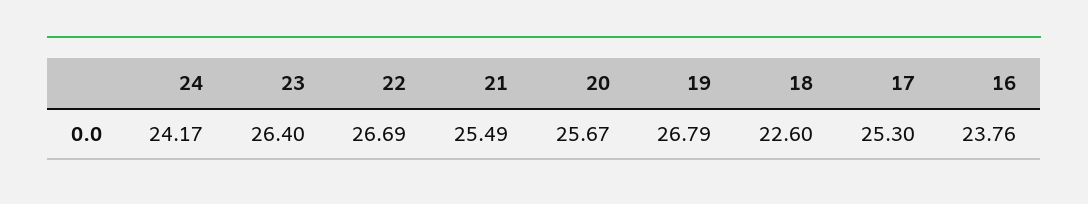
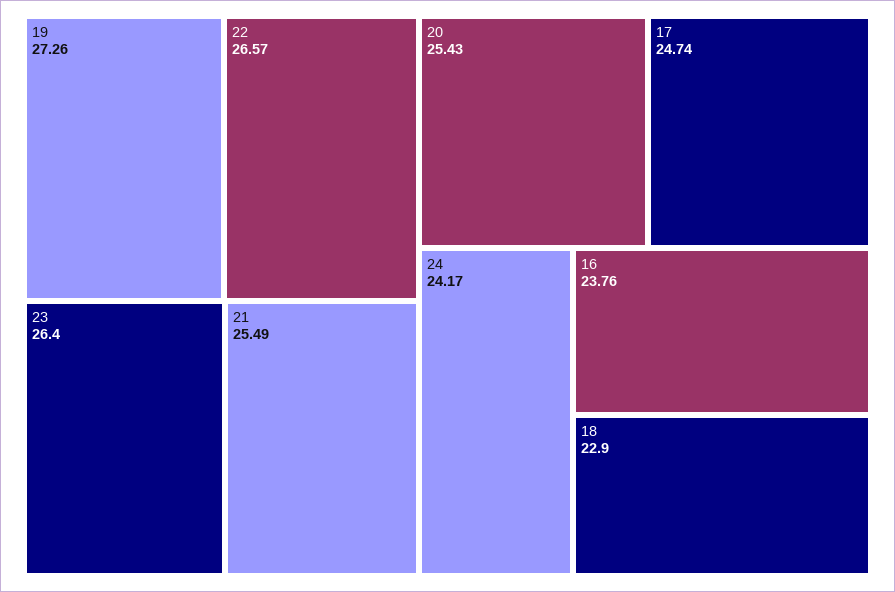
  {
    "24": 24.17,
    "23": 26.4,
-   "22": 26.69,
+   "22": 26.57,
    "21": 25.49,
-   "20": 25.67,
+   "20": 25.43,
-   "19": 26.79,
+   "19": 27.26,
-   "18": 22.6,
+   "18": 22.9,
-   "17": 25.3,
+   "17": 24.74,
    "16": 23.76
  }

